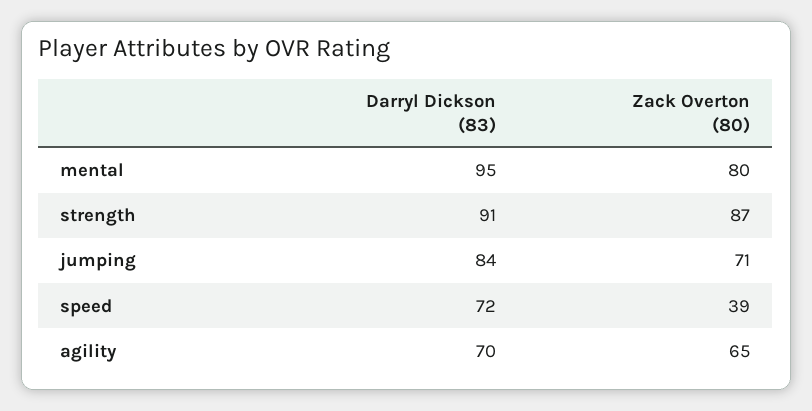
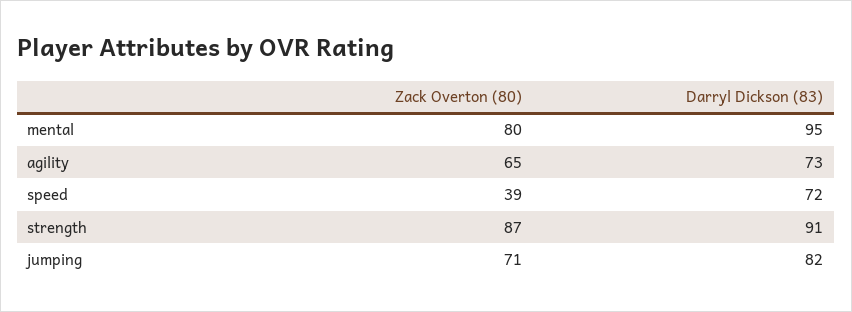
  {
    "Darryl Dickson (83)": {
      "mental": 95,
      "strength": 91,
-     "jumping": 84,
+     "jumping": 82,
      "speed": 72,
-     "agility": 70
+     "agility": 73
    },
    "Zack Overton (80)": {
      "mental": 80,
      "strength": 87,
      "jumping": 71,
      "speed": 39,
      "agility": 65
    }
  }

